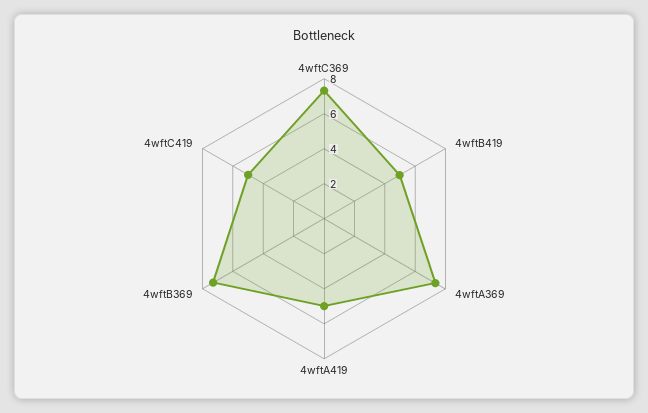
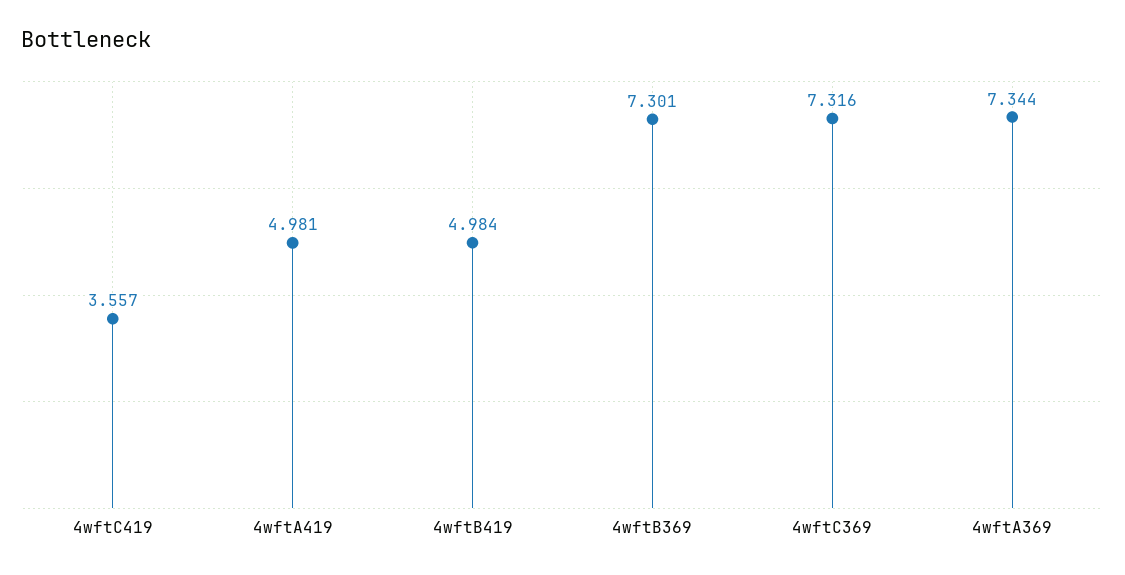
  {
    "4wftC369": 7.316,
    "4wftB419": 4.984,
    "4wftA369": 7.344,
    "4wftA419": 4.981,
    "4wftB369": 7.301,
-   "4wftC419": 5
+   "4wftC419": 3.557
  }

